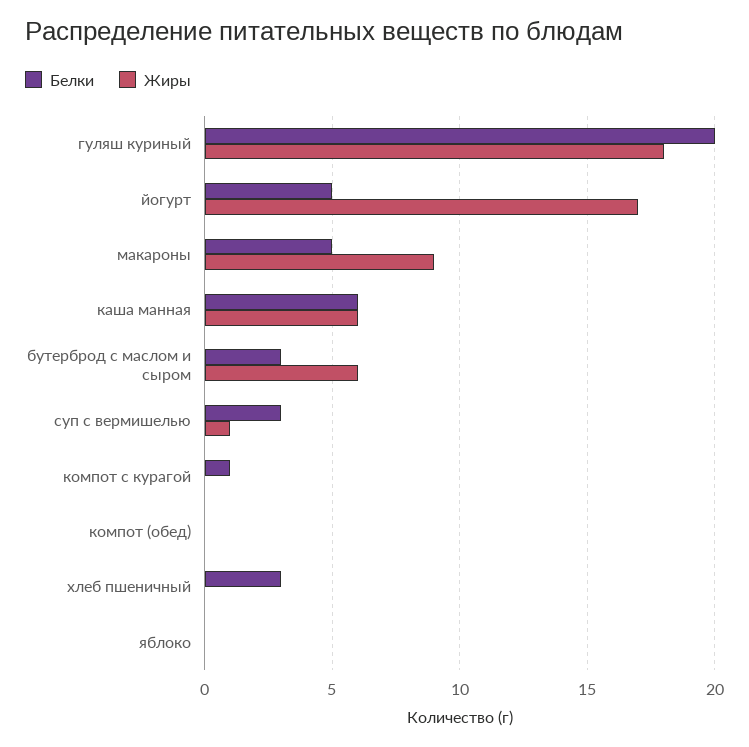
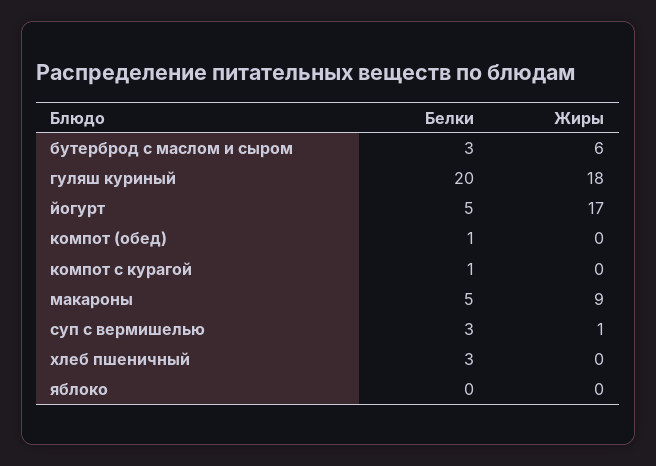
  {
    "Белки": {
      "гуляш куриный": 20,
      "йогурт": 5,
      "макароны": 5,
-     "каша манная": 6,
      "бутерброд с маслом и сыром": 3,
      "суп с вермишелью": 3,
      "компот с курагой": 1,
-     "компот (обед)": 0,
+     "компот (обед)": 1,
      "хлеб пшеничный": 3,
      "яблоко": 0
    },
    "Жиры": {
      "гуляш куриный": 18,
      "йогурт": 17,
      "макароны": 9,
-     "каша манная": 6,
      "бутерброд с маслом и сыром": 6,
      "суп с вермишелью": 1,
      "компот с курагой": 0,
      "компот (обед)": 0,
      "хлеб пшеничный": 0,
      "яблоко": 0
    }
  }

